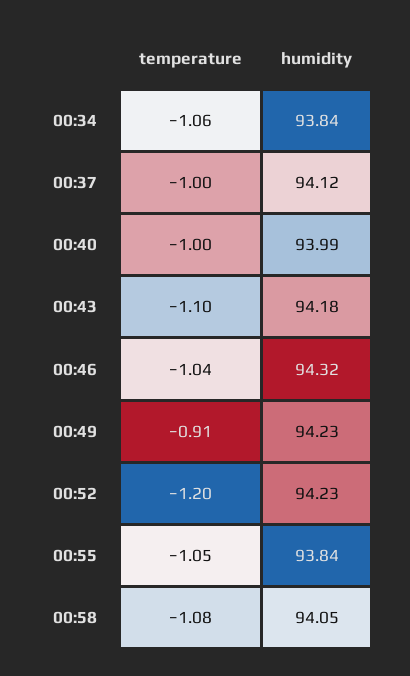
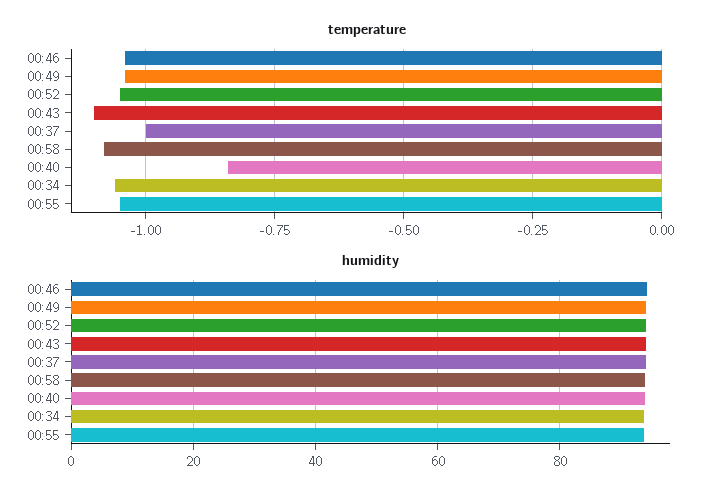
  {
    "temperature": {
      "00:34": -1.06,
      "00:37": -1,
-     "00:40": -1,
+     "00:40": -0.85,
      "00:43": -1.1,
      "00:46": -1.04,
-     "00:49": -0.91,
+     "00:49": -1.05,
-     "00:52": -1.2,
+     "00:52": -1.05,
      "00:55": -1.05,
      "00:58": -1.08
    },
    "humidity": {
      "00:34": 93.84,
      "00:37": 94.12,
      "00:40": 93.99,
      "00:43": 94.18,
      "00:46": 94.32,
      "00:49": 94.23,
      "00:52": 94.23,
      "00:55": 93.84,
      "00:58": 94.05
    }
  }

